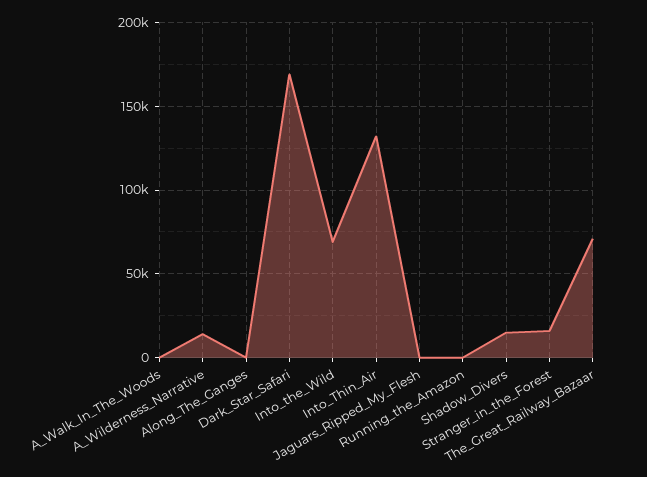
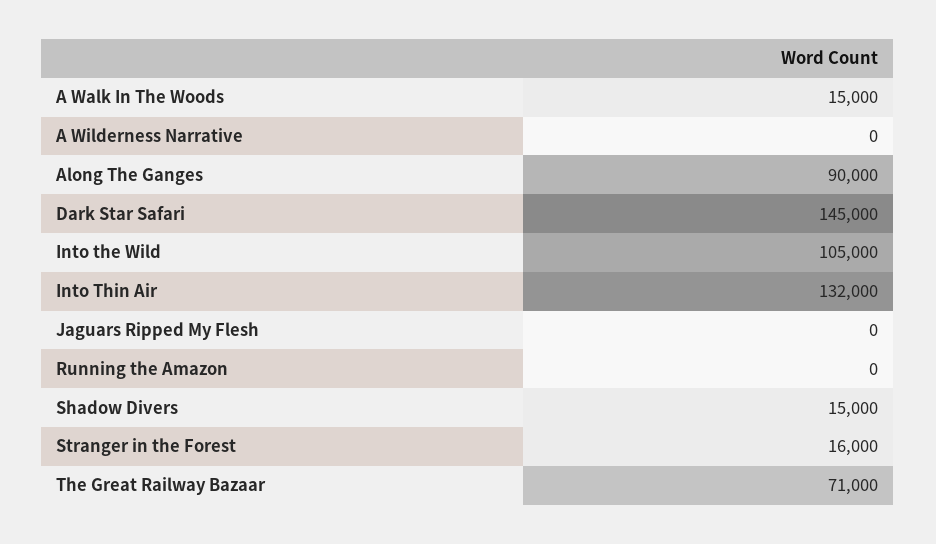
  {
-   "A_Walk_In_The_Woods": 0,
+   "A_Walk_In_The_Woods": 15000,
-   "A_Wilderness_Narrative": 15000,
+   "A_Wilderness_Narrative": 0,
-   "Along_The_Ganges": 0,
+   "Along_The_Ganges": 90000,
-   "Dark_Star_Safari": 170000,
+   "Dark_Star_Safari": 145000,
-   "Into_the_Wild": 70000,
+   "Into_the_Wild": 105000,
    "Into_Thin_Air": 132000,
    "Jaguars_Ripped_My_Flesh": 0,
    "Running_the_Amazon": 0,
    "Shadow_Divers": 15000,
    "Stranger_in_the_Forest": 16000,
    "The_Great_Railway_Bazaar": 71000
  }

